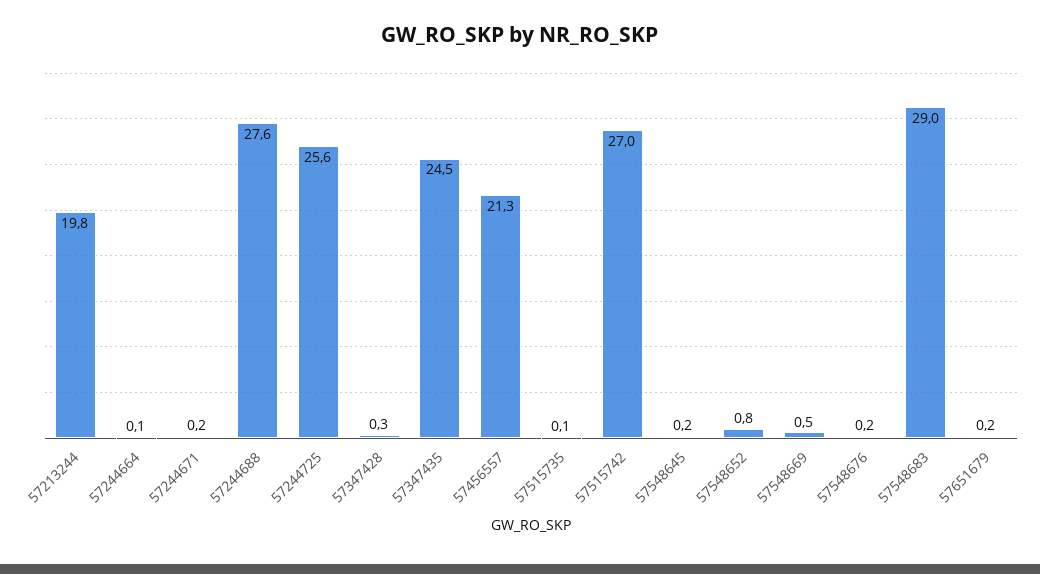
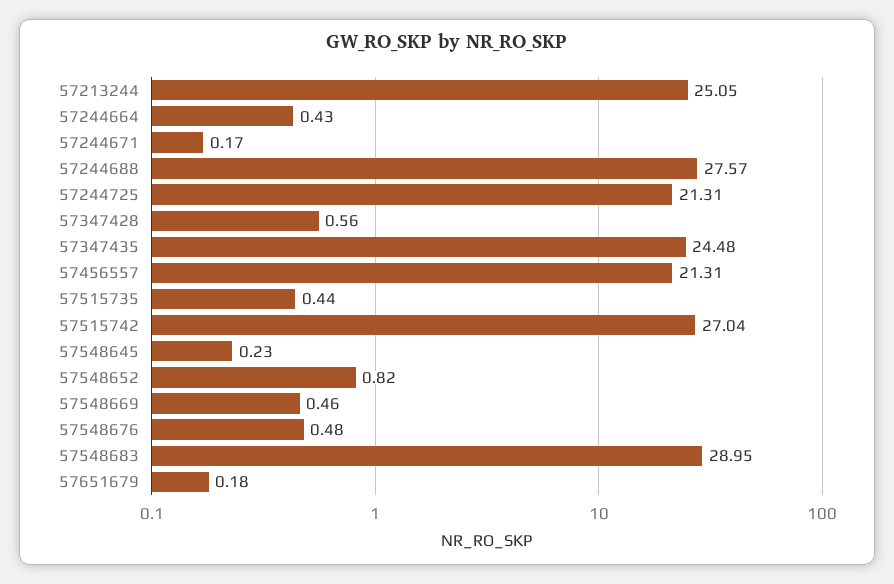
  {
-   "57213244": 19.8,
+   "57213244": 25.05,
-   "57244664": 0.1,
+   "57244664": 0.43,
    "57244671": 0.17,
    "57244688": 27.57,
-   "57244725": 25.6,
+   "57244725": 21.31,
-   "57347428": 0.3,
+   "57347428": 0.56,
    "57347435": 24.48,
    "57456557": 21.31,
-   "57515735": 0.1,
+   "57515735": 0.44,
    "57515742": 27.04,
    "57548645": 0.23,
    "57548652": 0.82,
    "57548669": 0.46,
-   "57548676": 0.2,
+   "57548676": 0.48,
    "57548683": 28.95,
    "57651679": 0.18
  }

